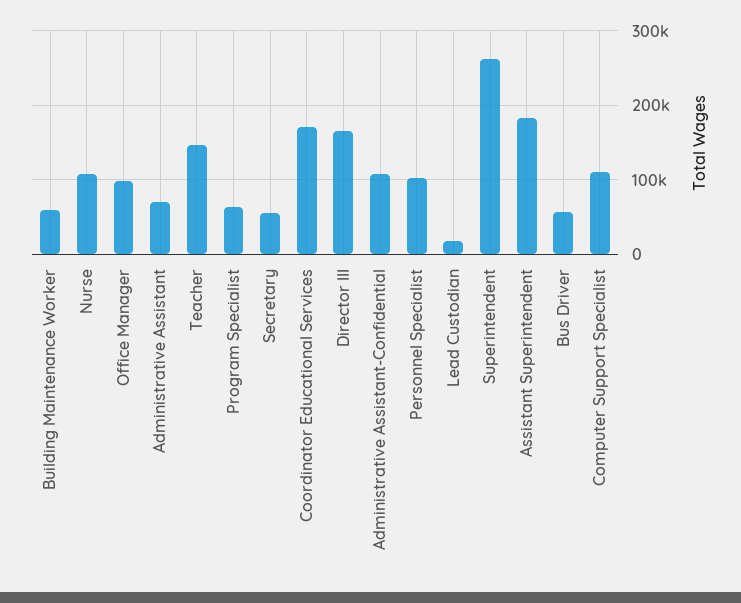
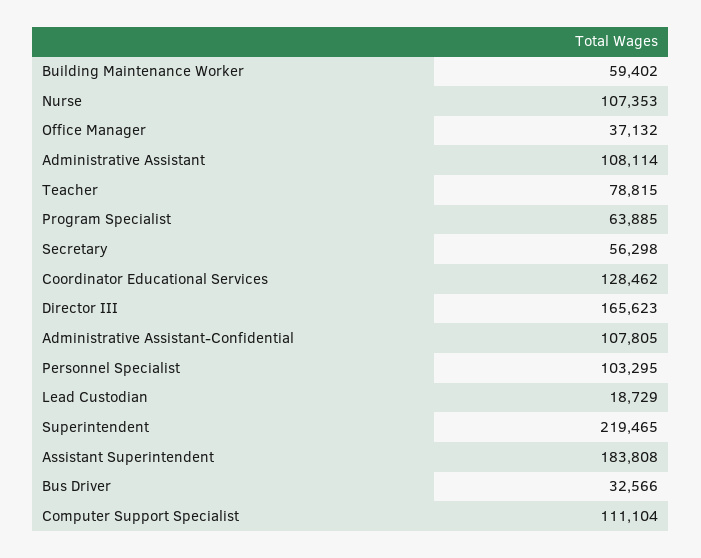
  {
    "Building Maintenance Worker": 59402,
    "Nurse": 107353,
-   "Office Manager": 100000,
+   "Office Manager": 37132,
-   "Administrative Assistant": 70000,
+   "Administrative Assistant": 108114,
-   "Teacher": 150000,
+   "Teacher": 78815,
    "Program Specialist": 63885,
    "Secretary": 56298,
-   "Coordinator Educational Services": 170000,
+   "Coordinator Educational Services": 128462,
    "Director III": 165623,
    "Administrative Assistant-Confidential": 107805,
    "Personnel Specialist": 103295,
    "Lead Custodian": 18729,
-   "Superintendent": 260000,
+   "Superintendent": 219465,
    "Assistant Superintendent": 183808,
-   "Bus Driver": 60000,
+   "Bus Driver": 32566,
    "Computer Support Specialist": 111104
  }

